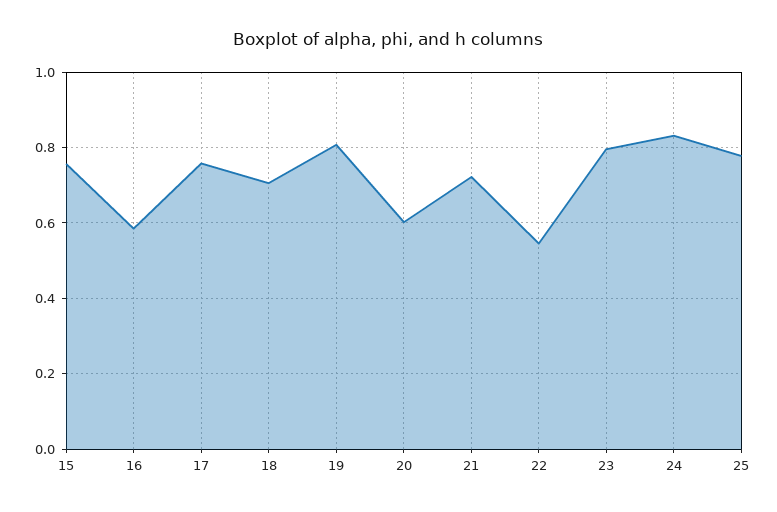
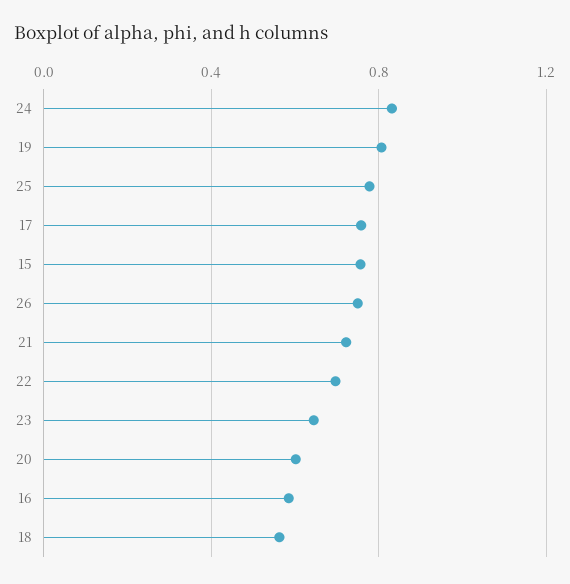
  {
    "15": 0.76,
    "16": 0.58,
    "17": 0.76,
-   "18": 0.7,
+   "18": 0.55,
    "19": 0.8,
    "20": 0.6,
    "21": 0.72,
-   "22": 0.54,
+   "22": 0.7,
-   "23": 0.8,
+   "23": 0.65,
    "24": 0.84,
-   "25": 0.78
+   "25": 0.78,
+   "26": 0.75
  }

